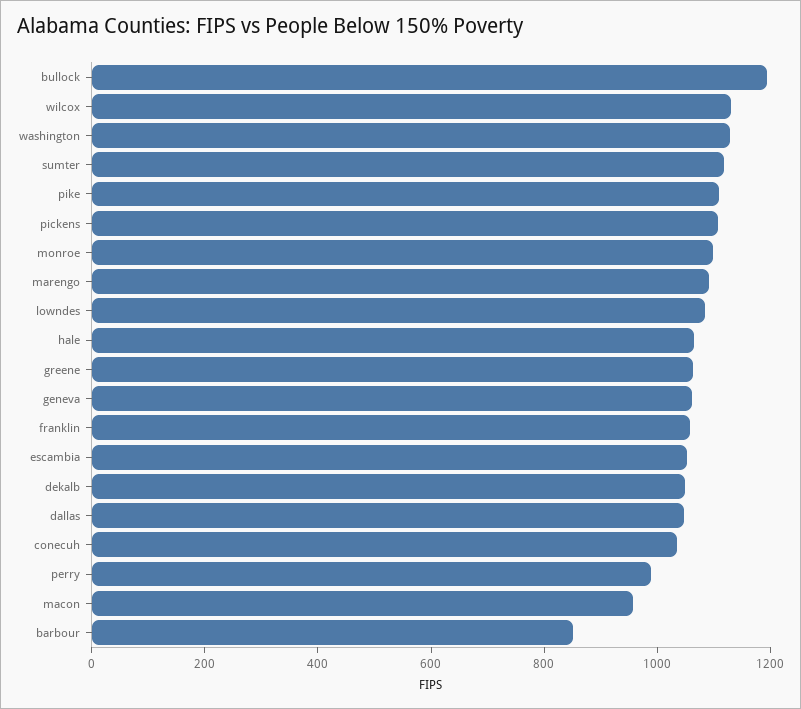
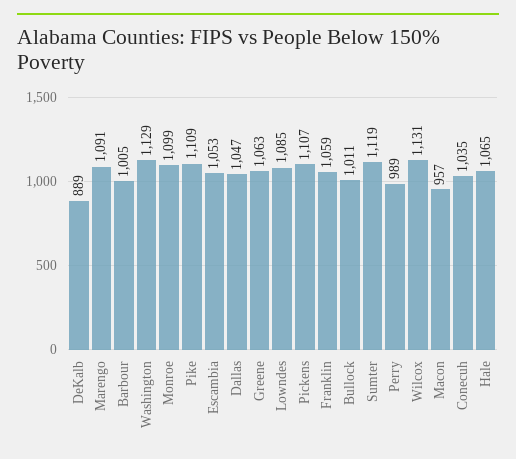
  {
-   "bullock": 1200,
+   "bullock": 1011,
    "wilcox": 1131,
    "washington": 1129,
    "sumter": 1119,
    "pike": 1109,
    "pickens": 1107,
    "monroe": 1099,
    "marengo": 1091,
    "lowndes": 1085,
    "hale": 1065,
    "greene": 1063,
-   "geneva": 1050,
    "franklin": 1059,
    "escambia": 1053,
-   "dekalb": 1050,
+   "dekalb": 889,
    "dallas": 1047,
    "conecuh": 1035,
    "perry": 989,
    "macon": 957,
-   "barbour": 850
+   "barbour": 1005
  }

